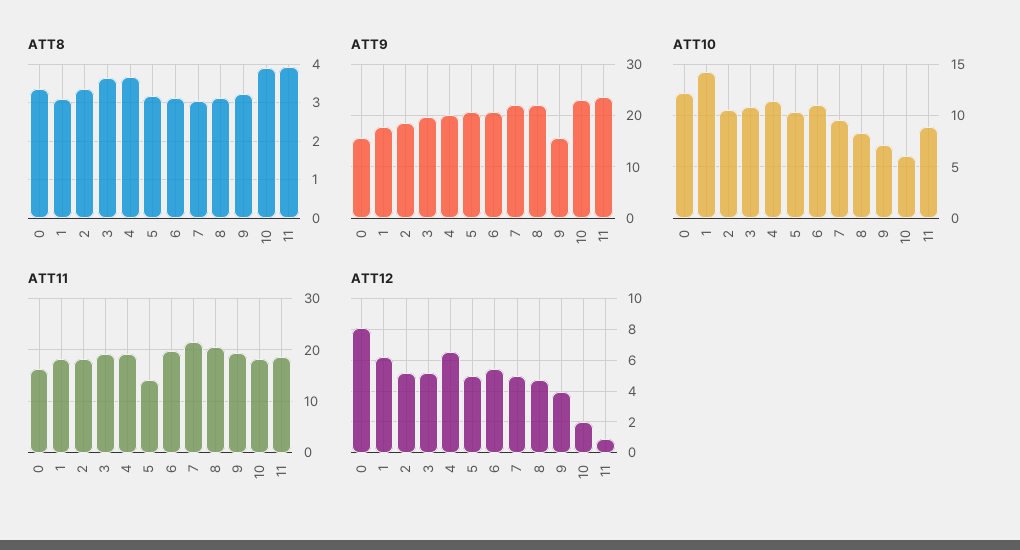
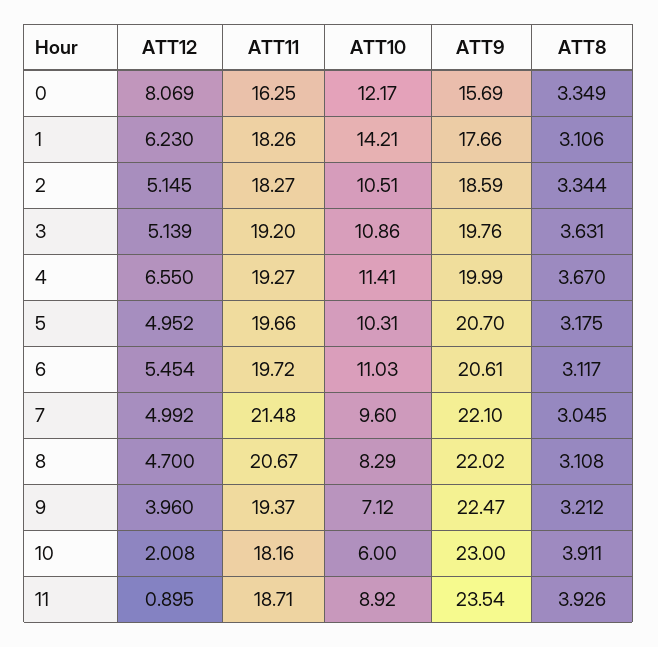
  {
    "ATT8": {
      "0": 3.349,
      "1": 3.106,
      "2": 3.344,
      "3": 3.631,
      "4": 3.67,
      "5": 3.175,
      "6": 3.117,
      "7": 3.045,
      "8": 3.108,
      "9": 3.212,
      "10": 3.911,
      "11": 3.926
    },
    "ATT9": {
      "0": 15.69,
      "1": 17.66,
      "2": 18.59,
      "3": 19.76,
      "4": 19.99,
      "5": 20.7,
      "6": 20.61,
      "7": 22.1,
      "8": 22.02,
-     "9": 16,
+     "9": 22.47,
      "10": 23,
      "11": 23.54
    },
    "ATT10": {
      "0": 12.17,
      "1": 14.21,
      "2": 10.51,
      "3": 10.86,
      "4": 11.41,
      "5": 10.31,
      "6": 11.03,
      "7": 9.6,
      "8": 8.29,
      "9": 7.12,
      "10": 6,
      "11": 8.92
    },
    "ATT11": {
      "0": 16.25,
      "1": 18.26,
      "2": 18.27,
      "3": 19.2,
      "4": 19.27,
-     "5": 14,
+     "5": 19.66,
      "6": 19.72,
      "7": 21.48,
      "8": 20.67,
      "9": 19.37,
      "10": 18.16,
      "11": 18.71
    },
    "ATT12": {
      "0": 8.069,
      "1": 6.23,
      "2": 5.145,
      "3": 5.139,
      "4": 6.55,
      "5": 4.952,
      "6": 5.454,
      "7": 4.992,
      "8": 4.7,
      "9": 3.96,
      "10": 2.008,
      "11": 0.895
    }
  }

